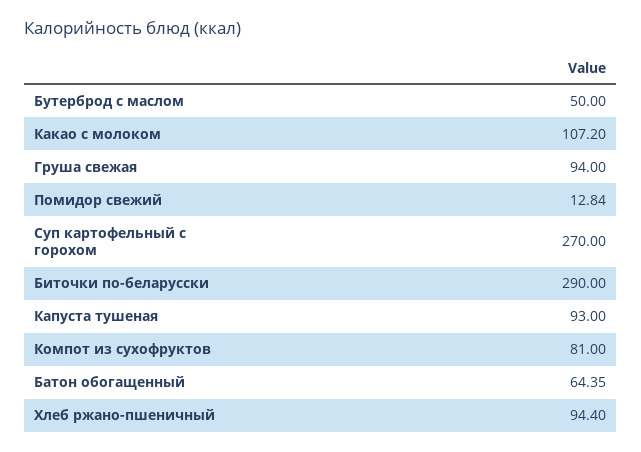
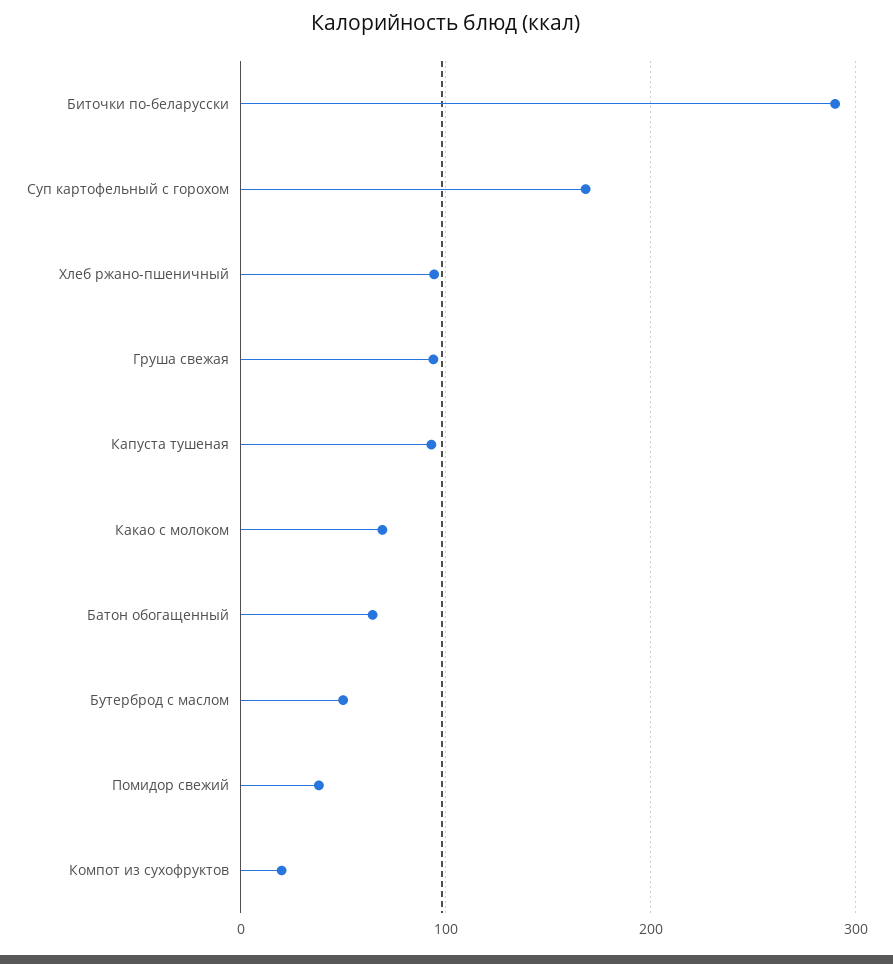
  {
    "Бутерброд с маслом": 50,
-   "Какао с молоком": 107.2,
+   "Какао с молоком": 70,
    "Груша свежая": 94,
-   "Помидор свежий": 12.84,
+   "Помидор свежий": 40,
-   "Суп картофельный с горохом": 270,
+   "Суп картофельный с горохом": 170,
    "Биточки по-беларусски": 290,
    "Капуста тушеная": 93,
-   "Компот из сухофруктов": 81,
+   "Компот из сухофруктов": 20,
    "Батон обогащенный": 64.35,
    "Хлеб ржано-пшеничный": 94.4
  }

